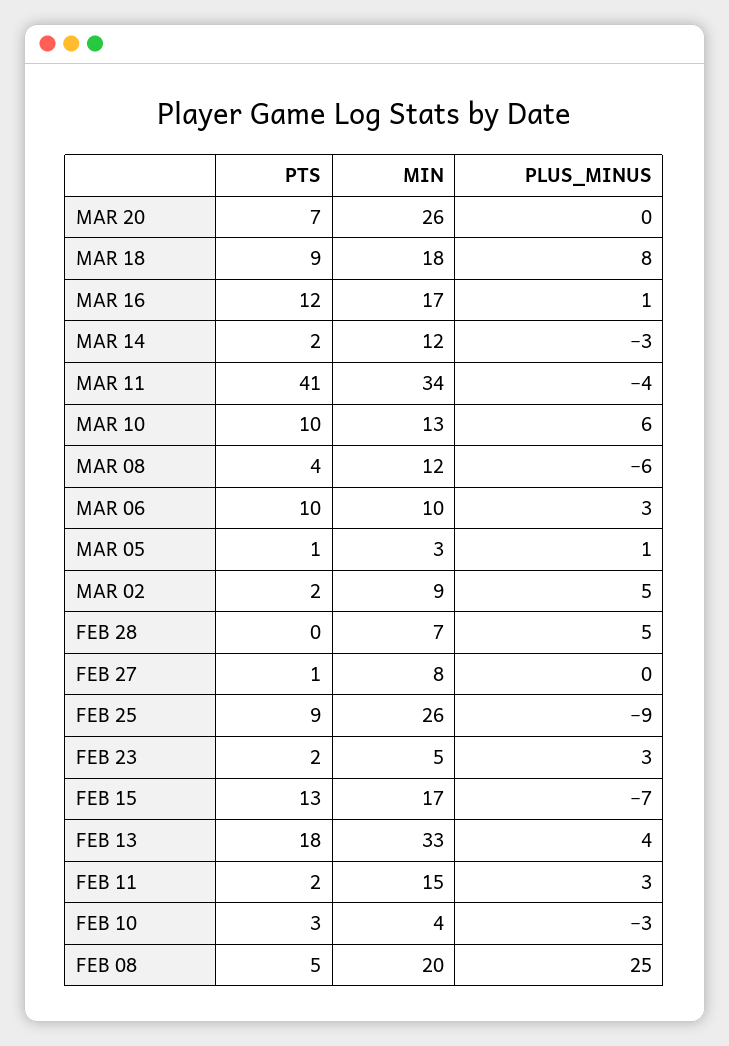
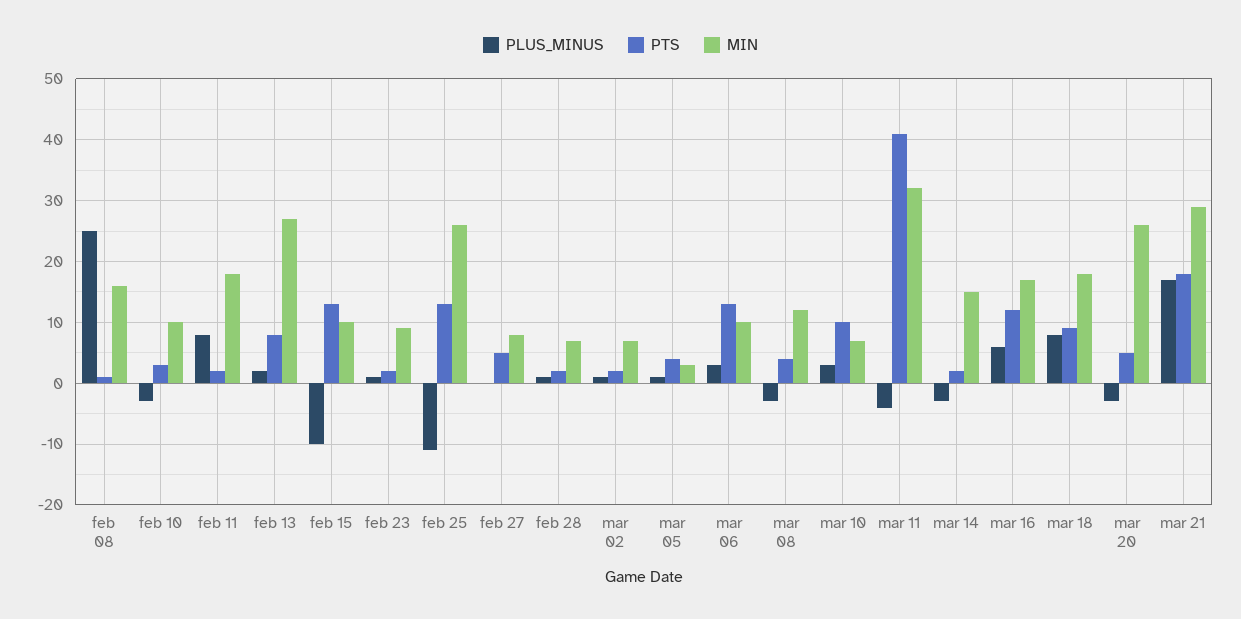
  {
    "PTS": {
-     "MAR 20": 7,
+     "MAR 20": 5,
      "MAR 18": 9,
      "MAR 16": 12,
      "MAR 14": 2,
      "MAR 11": 41,
      "MAR 10": 10,
      "MAR 08": 4,
-     "MAR 06": 10,
+     "MAR 06": 13,
-     "MAR 05": 1,
+     "MAR 05": 4,
      "MAR 02": 2,
-     "FEB 28": 0,
+     "FEB 28": 2,
-     "FEB 27": 1,
+     "FEB 27": 5,
-     "FEB 25": 9,
+     "FEB 25": 13,
      "FEB 23": 2,
      "FEB 15": 13,
-     "FEB 13": 18,
+     "FEB 13": 8,
      "FEB 11": 2,
      "FEB 10": 3,
-     "FEB 08": 5
+     "FEB 08": 1,
+     "mar 21": 18
    },
    "MIN": {
      "MAR 20": 26,
      "MAR 18": 18,
      "MAR 16": 17,
-     "MAR 14": 12,
+     "MAR 14": 15,
-     "MAR 11": 34,
+     "MAR 11": 32,
-     "MAR 10": 13,
+     "MAR 10": 7,
      "MAR 08": 12,
      "MAR 06": 10,
      "MAR 05": 3,
-     "MAR 02": 9,
+     "MAR 02": 7,
      "FEB 28": 7,
      "FEB 27": 8,
      "FEB 25": 26,
-     "FEB 23": 5,
+     "FEB 23": 9,
-     "FEB 15": 17,
+     "FEB 15": 10,
-     "FEB 13": 33,
+     "FEB 13": 27,
-     "FEB 11": 15,
+     "FEB 11": 18,
-     "FEB 10": 4,
+     "FEB 10": 10,
-     "FEB 08": 20
+     "FEB 08": 16,
+     "mar 21": 29
    },
    "PLUS_MINUS": {
-     "MAR 20": 0,
+     "MAR 20": -3,
      "MAR 18": 8,
-     "MAR 16": 1,
+     "MAR 16": 6,
      "MAR 14": -3,
      "MAR 11": -4,
-     "MAR 10": 6,
+     "MAR 10": 3,
-     "MAR 08": -6,
+     "MAR 08": -3,
      "MAR 06": 3,
      "MAR 05": 1,
-     "MAR 02": 5,
+     "MAR 02": 1,
-     "FEB 28": 5,
+     "FEB 28": 1,
      "FEB 27": 0,
-     "FEB 25": -9,
+     "FEB 25": -11,
-     "FEB 23": 3,
+     "FEB 23": 1,
-     "FEB 15": -7,
+     "FEB 15": -10,
-     "FEB 13": 4,
+     "FEB 13": 2,
-     "FEB 11": 3,
+     "FEB 11": 8,
      "FEB 10": -3,
-     "FEB 08": 25
+     "FEB 08": 25,
+     "mar 21": 17
    }
  }

